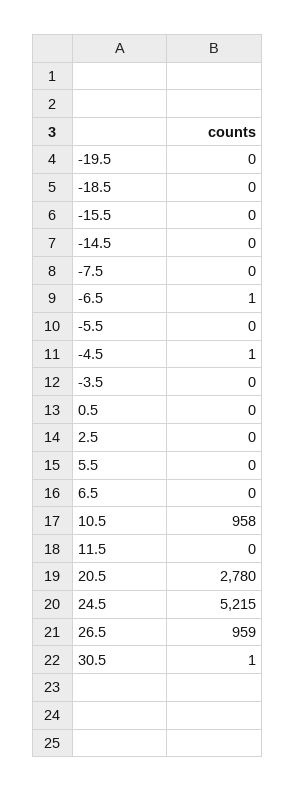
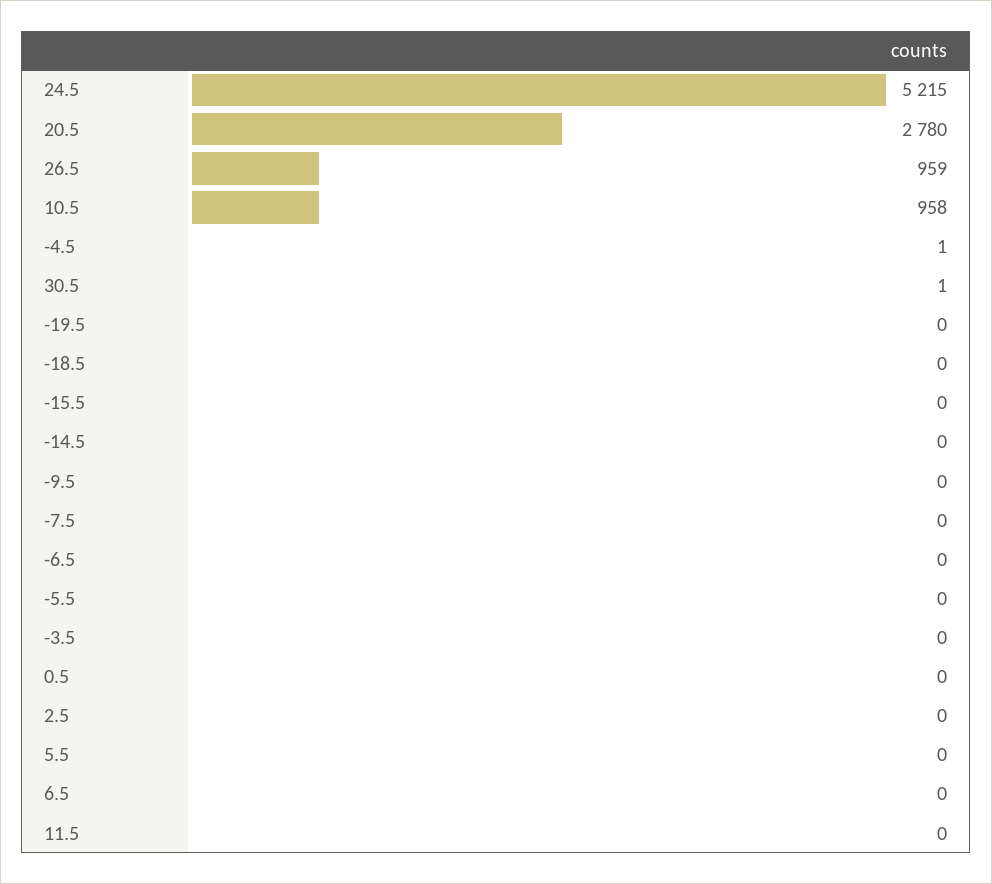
  {
    "-19.5": 0,
    "-18.5": 0,
    "-15.5": 0,
    "-14.5": 0,
    "-7.5": 0,
-   "-6.5": 1,
+   "-6.5": 0,
    "-5.5": 0,
    "-4.5": 1,
    "-3.5": 0,
    "0.5": 0,
    "2.5": 0,
    "5.5": 0,
    "6.5": 0,
    "10.5": 958,
    "11.5": 0,
    "20.5": 2780,
    "24.5": 5215,
    "26.5": 959,
-   "30.5": 1
+   "30.5": 1,
+   "-9.5": 0
  }

